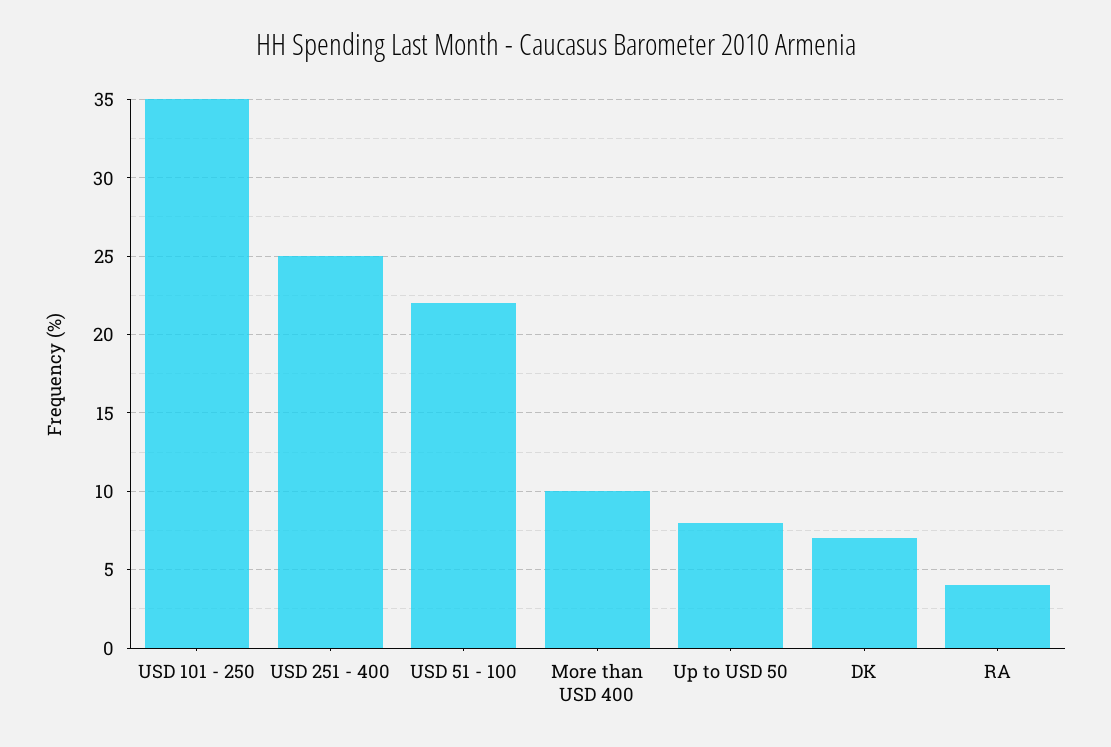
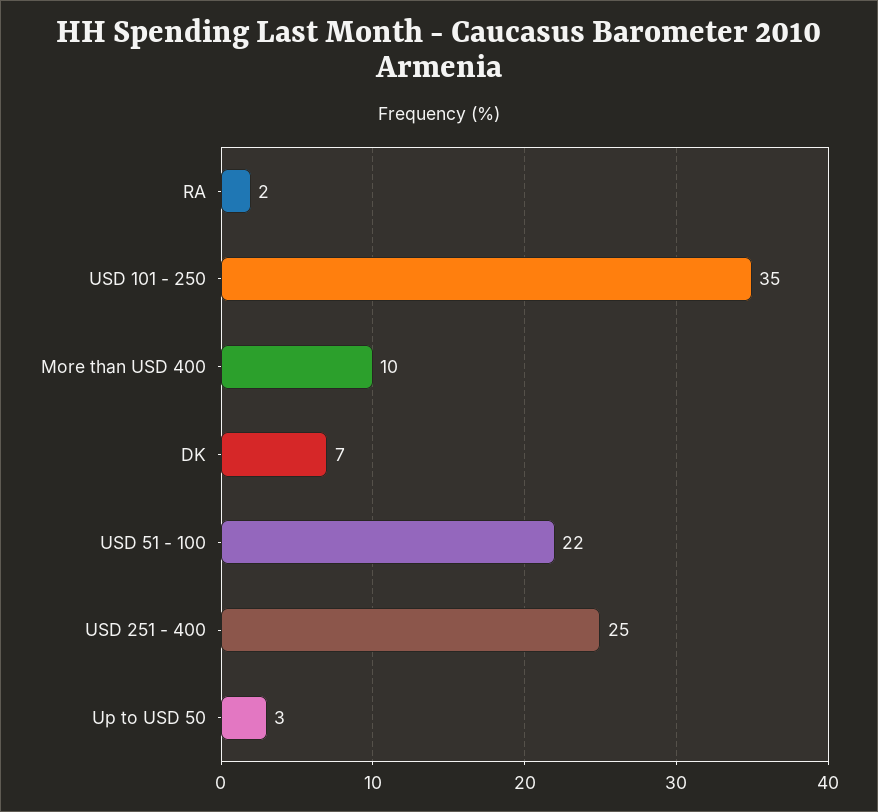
  {
    "USD 101 - 250": 35,
    "USD 251 - 400": 25,
    "USD 51 - 100": 22,
    "More than USD 400": 10,
-   "Up to USD 50": 8,
+   "Up to USD 50": 3,
    "DK": 7,
-   "RA": 4
+   "RA": 2
  }

